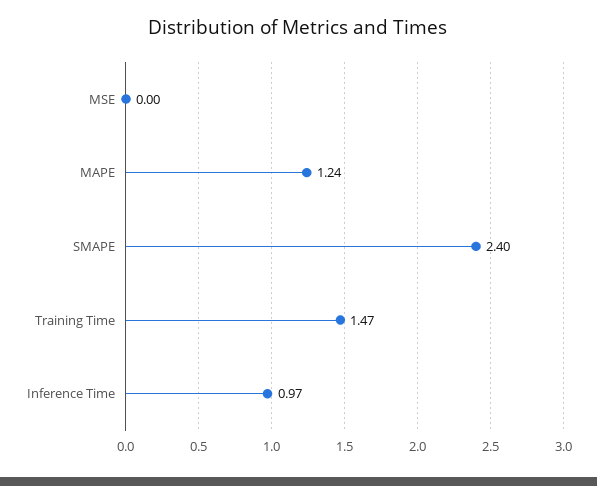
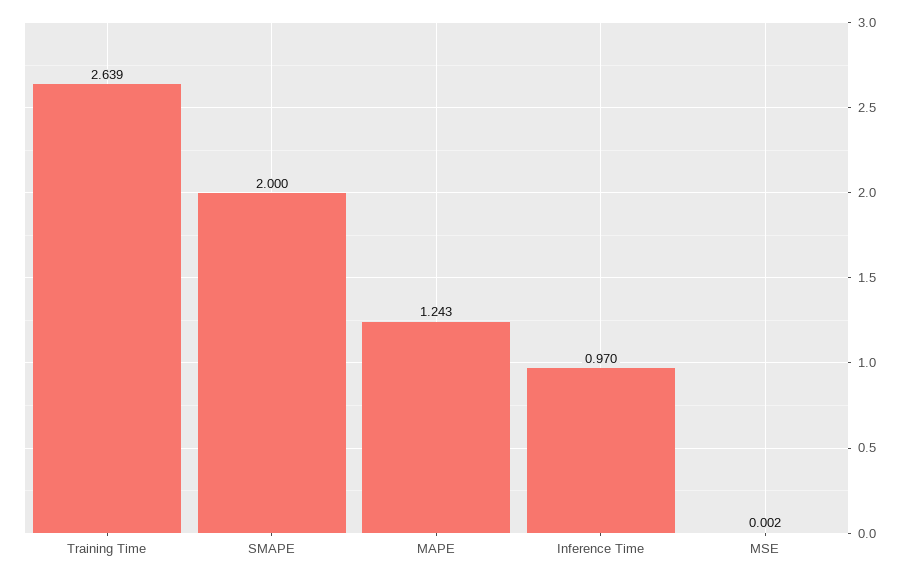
  {
    "MSE": 0.002,
    "MAPE": 1.243,
-   "SMAPE": 2.4,
+   "SMAPE": 2,
-   "Training Time": 1.47,
+   "Training Time": 2.639,
    "Inference Time": 0.97
  }

